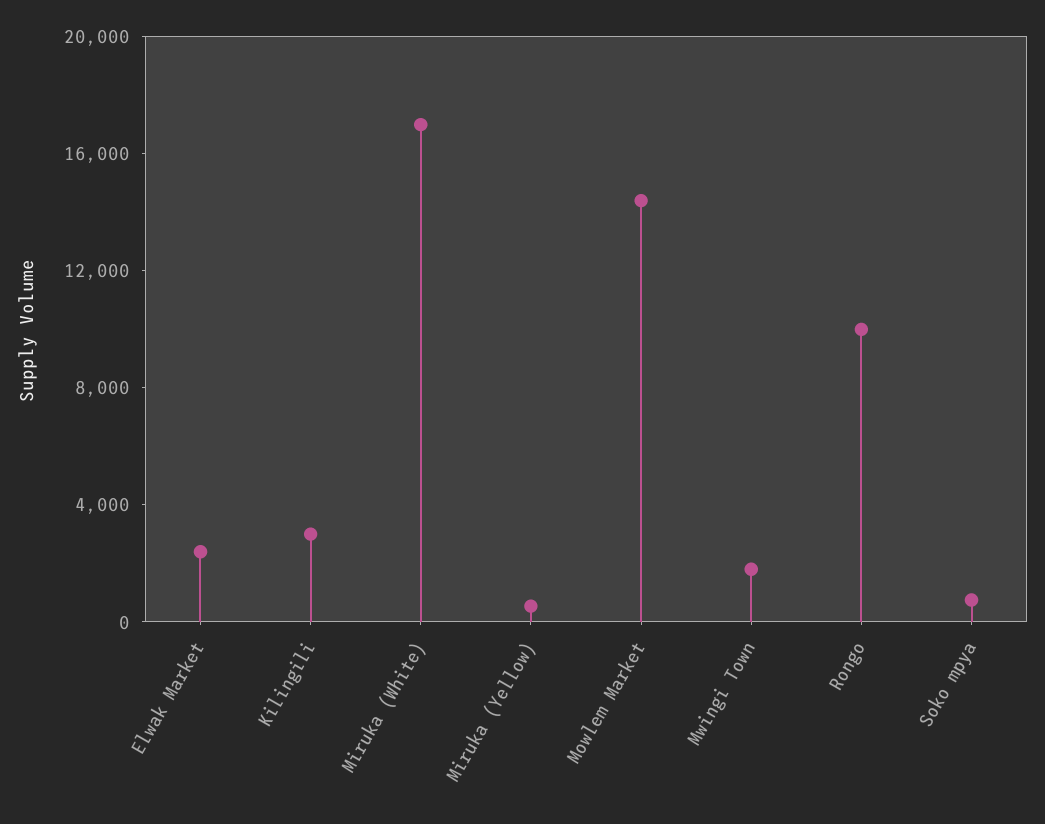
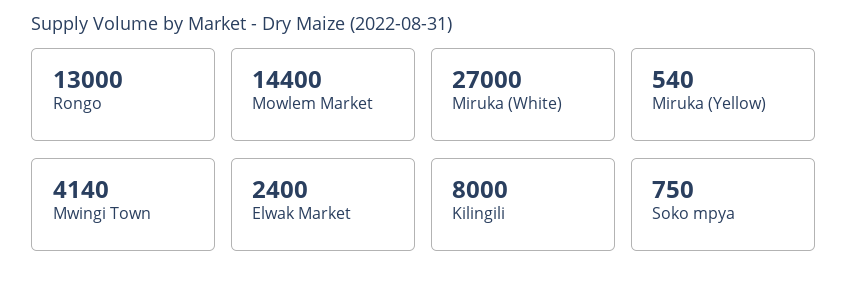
  {
    "Elwak Market": 2400,
-   "Kilingili": 3000,
+   "Kilingili": 8000,
-   "Miruka (White)": 17000,
+   "Miruka (White)": 27000,
    "Miruka (Yellow)": 540,
    "Mowlem Market": 14400,
-   "Mwingi Town": 2000,
+   "Mwingi Town": 4140,
-   "Rongo": 10000,
+   "Rongo": 13000,
    "Soko mpya": 750
  }

